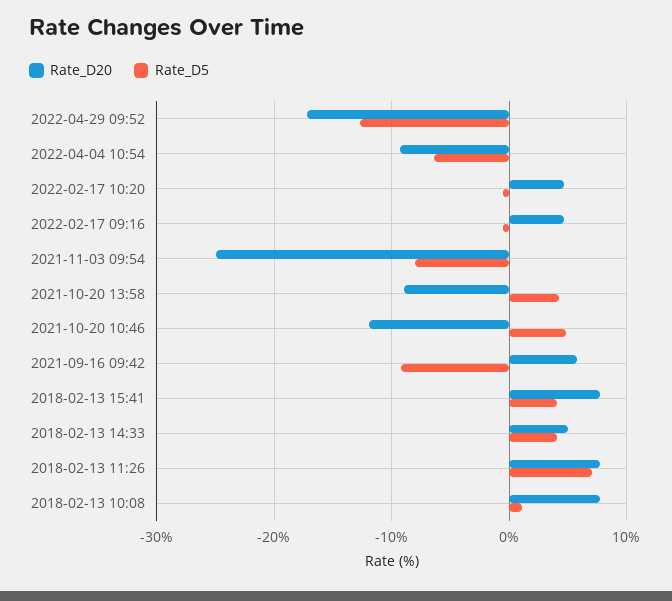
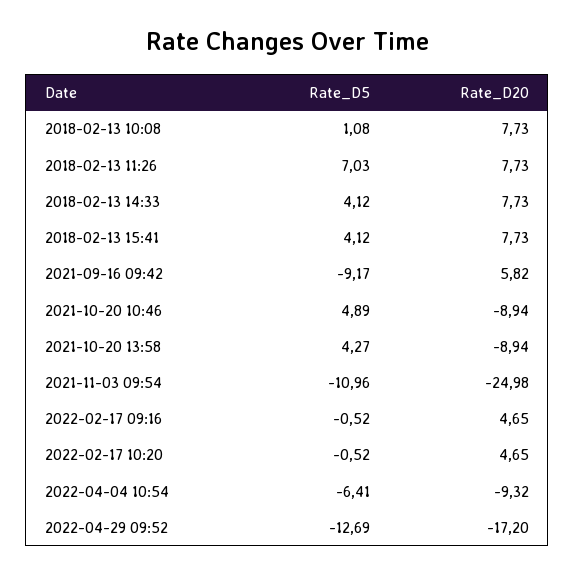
  {
    "Rate_D20": {
      "2022-04-29 09:52": -17.2,
      "2022-04-04 10:54": -9.32,
      "2022-02-17 10:20": 4.65,
      "2022-02-17 09:16": 4.65,
      "2021-11-03 09:54": -24.98,
      "2021-10-20 13:58": -8.94,
-     "2021-10-20 10:46": -12,
+     "2021-10-20 10:46": -8.94,
      "2021-09-16 09:42": 5.82,
      "2018-02-13 15:41": 7.73,
-     "2018-02-13 14:33": 5,
+     "2018-02-13 14:33": 7.73,
      "2018-02-13 11:26": 7.73,
      "2018-02-13 10:08": 7.73
    },
    "Rate_D5": {
      "2022-04-29 09:52": -12.69,
      "2022-04-04 10:54": -6.41,
      "2022-02-17 10:20": -0.52,
      "2022-02-17 09:16": -0.52,
-     "2021-11-03 09:54": -8,
+     "2021-11-03 09:54": -10.96,
      "2021-10-20 13:58": 4.27,
      "2021-10-20 10:46": 4.89,
      "2021-09-16 09:42": -9.17,
      "2018-02-13 15:41": 4.12,
      "2018-02-13 14:33": 4.12,
      "2018-02-13 11:26": 7.03,
      "2018-02-13 10:08": 1.08
    }
  }

